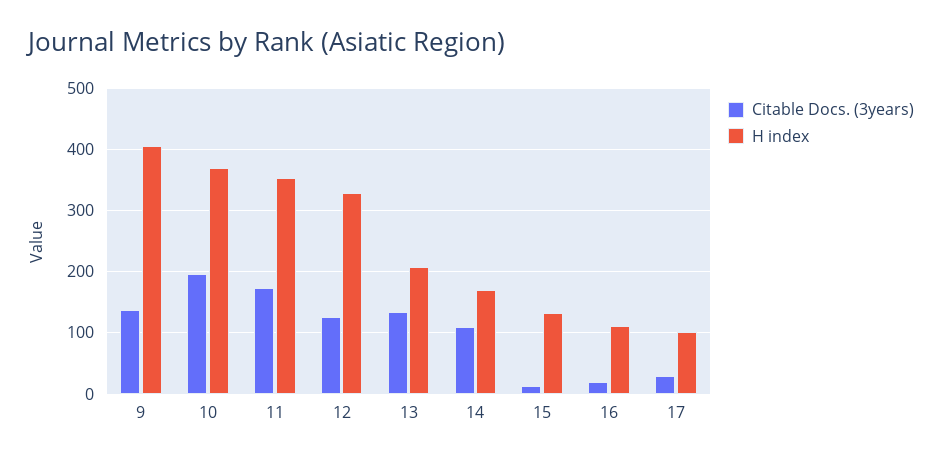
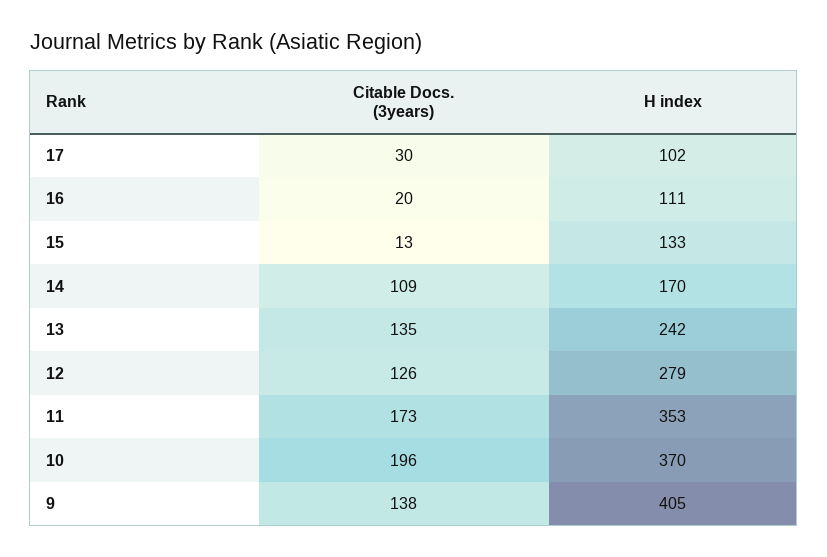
  {
    "Citable Docs. (3years)": {
      "9": 138,
      "10": 196,
      "11": 173,
      "12": 126,
      "13": 135,
      "14": 109,
      "15": 13,
      "16": 20,
      "17": 30
    },
    "H index": {
      "9": 405,
      "10": 370,
      "11": 353,
-     "12": 330,
+     "12": 279,
-     "13": 210,
+     "13": 242,
      "14": 170,
      "15": 133,
      "16": 111,
      "17": 102
    }
  }

